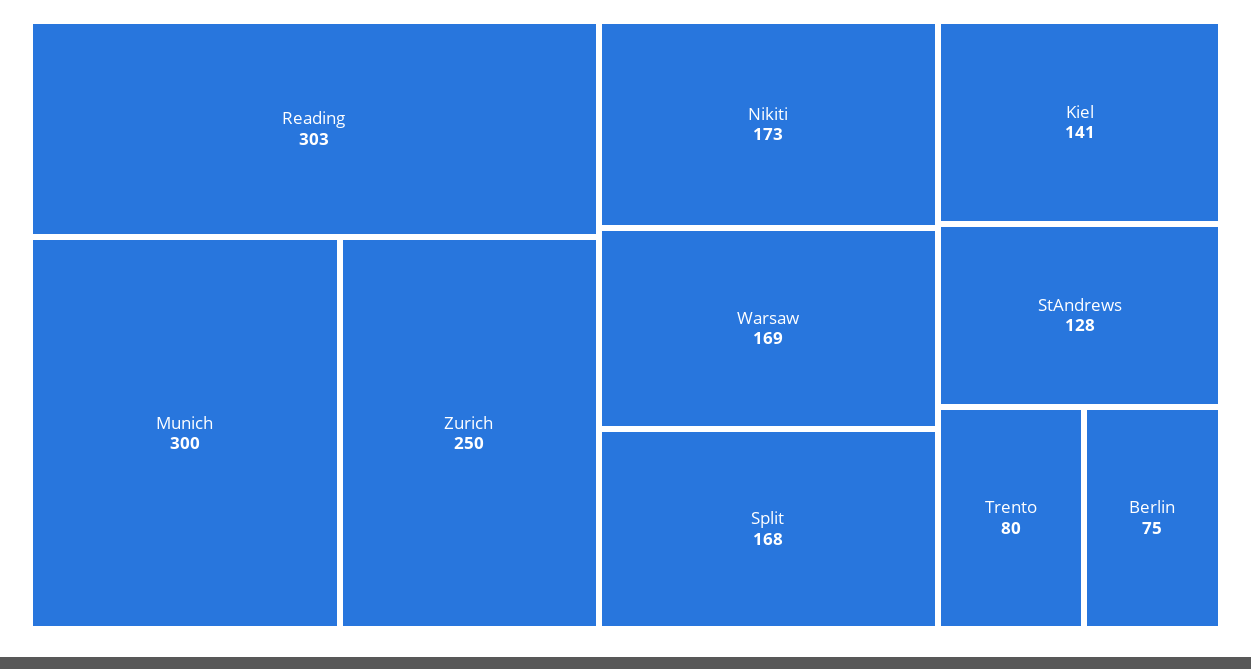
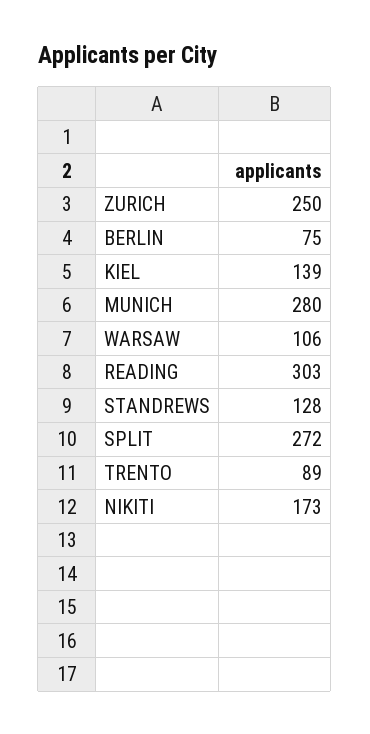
  {
    "Reading": 303,
-   "Munich": 300,
+   "Munich": 280,
    "Zurich": 250,
    "Nikiti": 173,
-   "Warsaw": 169,
+   "Warsaw": 106,
-   "Split": 168,
+   "Split": 272,
-   "Kiel": 141,
+   "Kiel": 139,
    "StAndrews": 128,
-   "Trento": 80,
+   "Trento": 89,
    "Berlin": 75
  }

